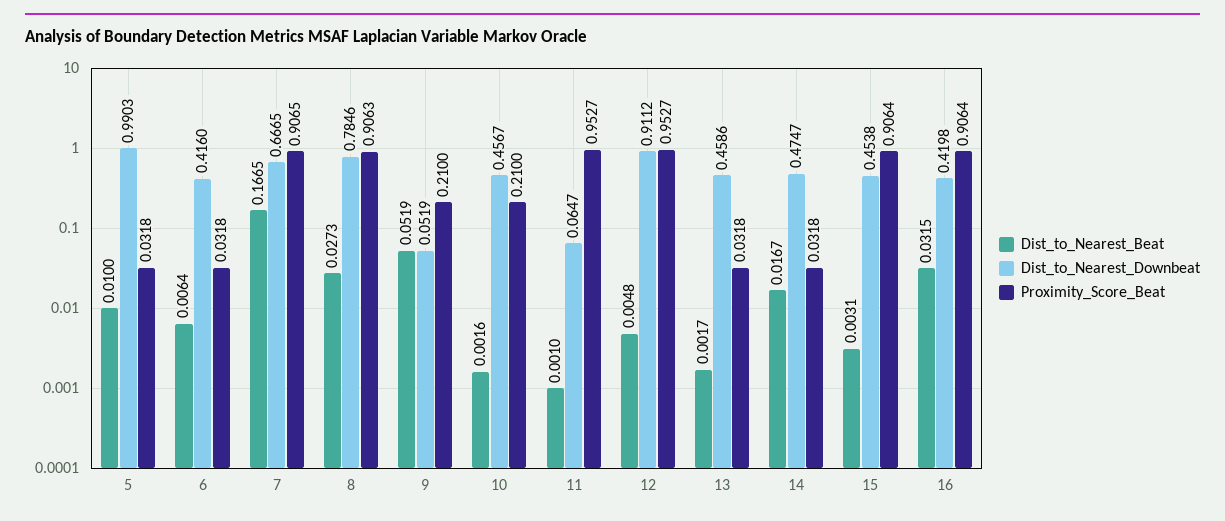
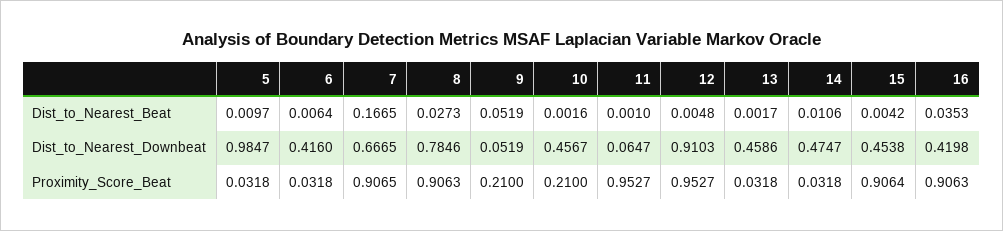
  {
    "Dist_to_Nearest_Beat": {
-     "5": 0.01,
+     "5": 0.0097,
      "6": 0.0064,
      "7": 0.1665,
      "8": 0.0273,
      "9": 0.0519,
      "10": 0.0016,
      "11": 0.001,
      "12": 0.0048,
      "13": 0.0017,
-     "14": 0.0167,
+     "14": 0.0106,
-     "15": 0.0031,
+     "15": 0.0042,
-     "16": 0.0315
+     "16": 0.0353
    },
    "Dist_to_Nearest_Downbeat": {
-     "5": 0.9903,
+     "5": 0.9847,
      "6": 0.416,
      "7": 0.6665,
      "8": 0.7846,
      "9": 0.0519,
      "10": 0.4567,
      "11": 0.0647,
-     "12": 0.9112,
+     "12": 0.9103,
      "13": 0.4586,
      "14": 0.4747,
      "15": 0.4538,
      "16": 0.4198
    },
    "Proximity_Score_Beat": {
      "5": 0.0318,
      "6": 0.0318,
      "7": 0.9065,
      "8": 0.9063,
      "9": 0.21,
      "10": 0.21,
      "11": 0.9527,
      "12": 0.9527,
      "13": 0.0318,
      "14": 0.0318,
      "15": 0.9064,
-     "16": 0.9064
+     "16": 0.9063
    }
  }

